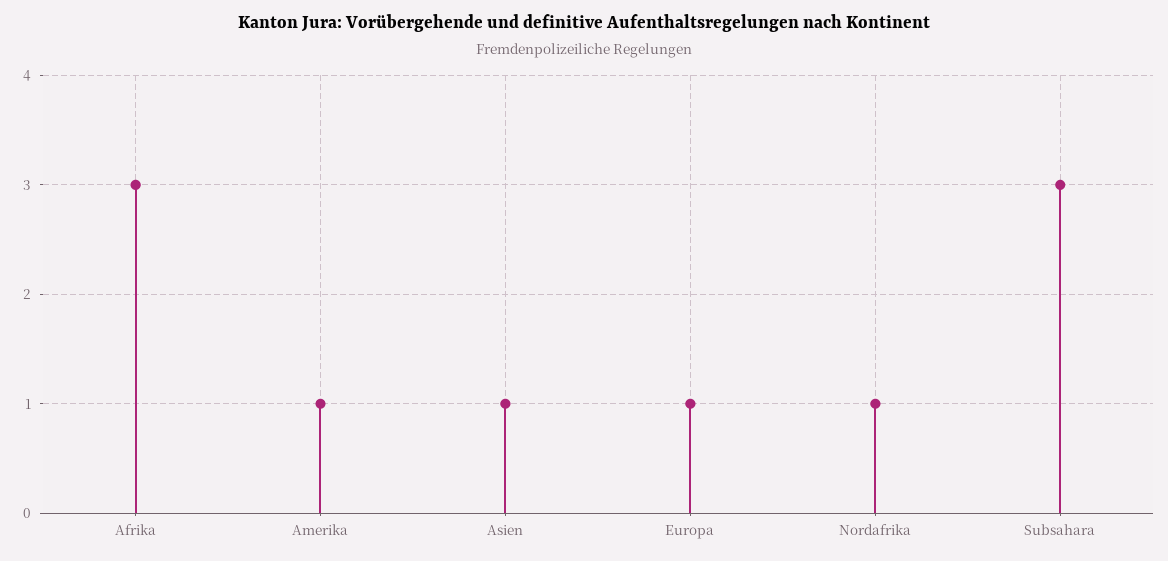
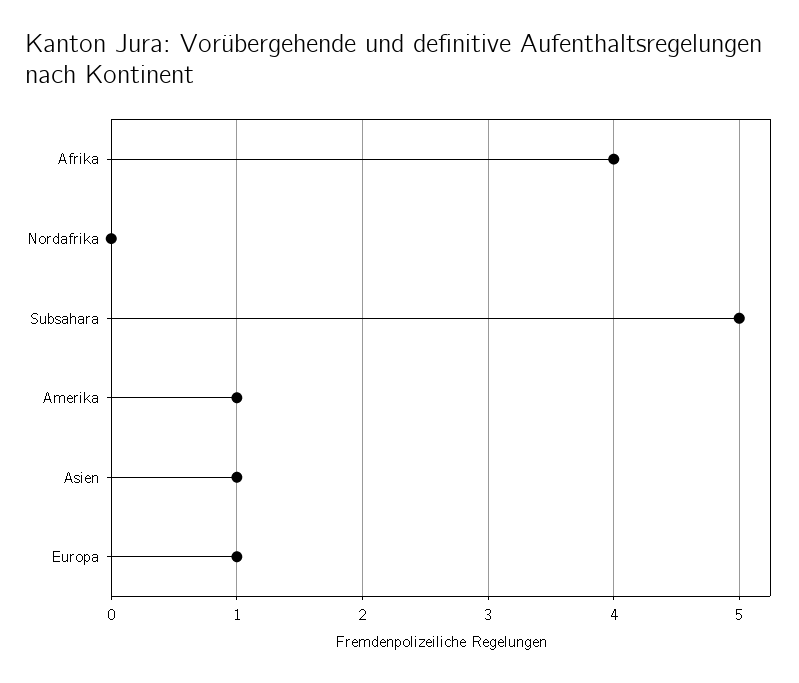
  {
-   "Afrika": 3,
+   "Afrika": 4,
    "Amerika": 1,
    "Asien": 1,
    "Europa": 1,
-   "Nordafrika": 1,
+   "Nordafrika": 0,
-   "Subsahara": 3
+   "Subsahara": 5
  }

